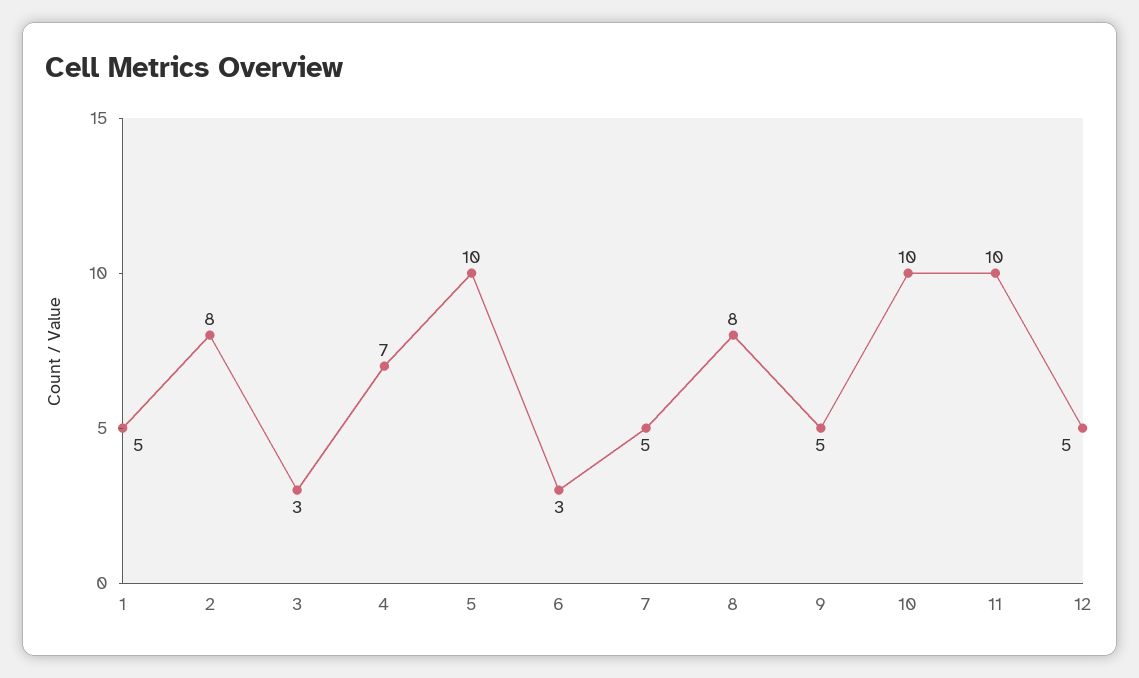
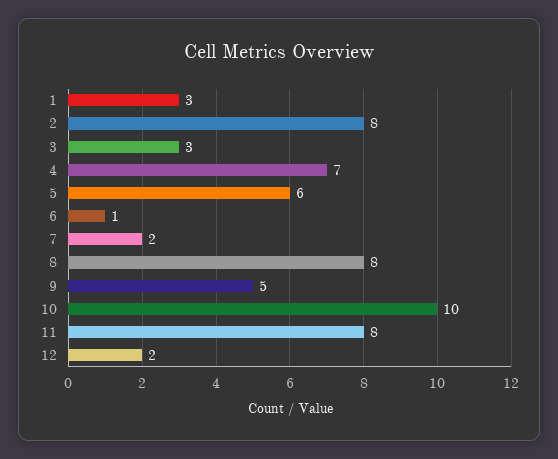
  {
-   "1": 5,
+   "1": 3,
    "2": 8,
    "3": 3,
    "4": 7,
-   "5": 10,
+   "5": 6,
-   "6": 3,
+   "6": 1,
-   "7": 5,
+   "7": 2,
    "8": 8,
    "9": 5,
    "10": 10,
-   "11": 10,
+   "11": 8,
-   "12": 5
+   "12": 2
  }

